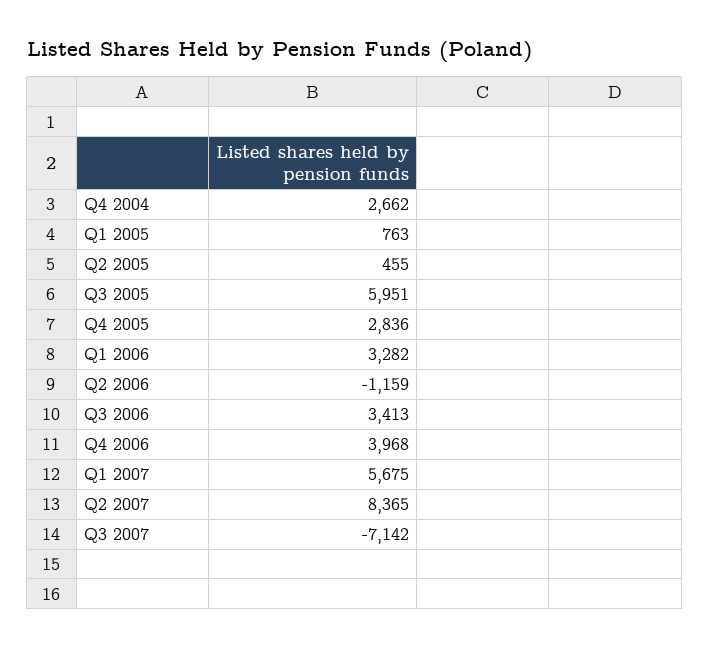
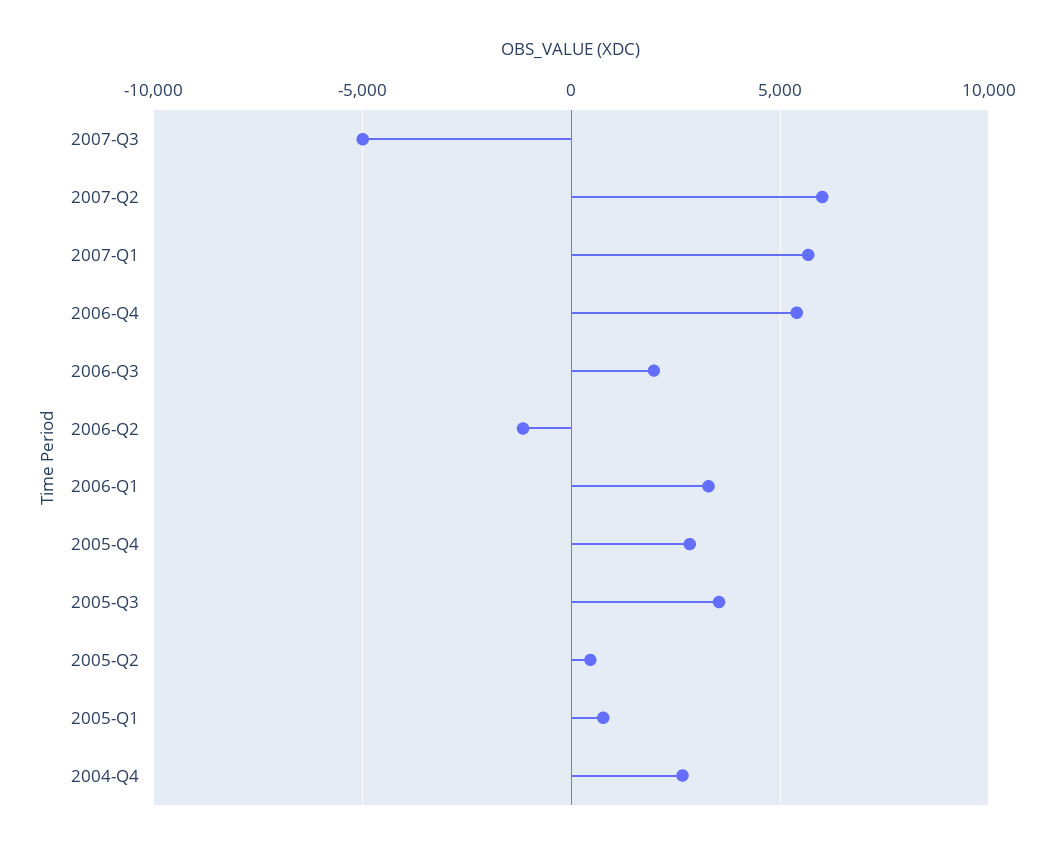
  {
    "Q4 2004": 2662,
    "Q1 2005": 763,
    "Q2 2005": 455,
-   "Q3 2005": 5951,
+   "Q3 2005": 3500,
    "Q4 2005": 2836,
    "Q1 2006": 3282,
    "Q2 2006": -1159,
-   "Q3 2006": 3413,
+   "Q3 2006": 2000,
-   "Q4 2006": 3968,
+   "Q4 2006": 5500,
    "Q1 2007": 5675,
-   "Q2 2007": 8365,
+   "Q2 2007": 6000,
-   "Q3 2007": -7142
+   "Q3 2007": -5000
  }

